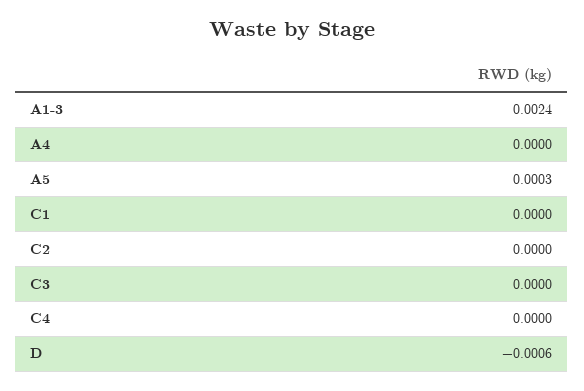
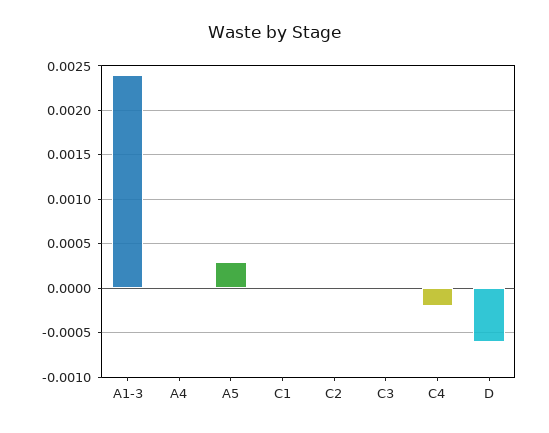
  {
    "A1-3": 0.0024,
    "A4": 0,
    "A5": 0.0003,
    "C1": 0,
    "C2": 0,
    "C3": 0,
-   "C4": 0,
+   "C4": -0.0002,
    "D": -0.0006
  }

